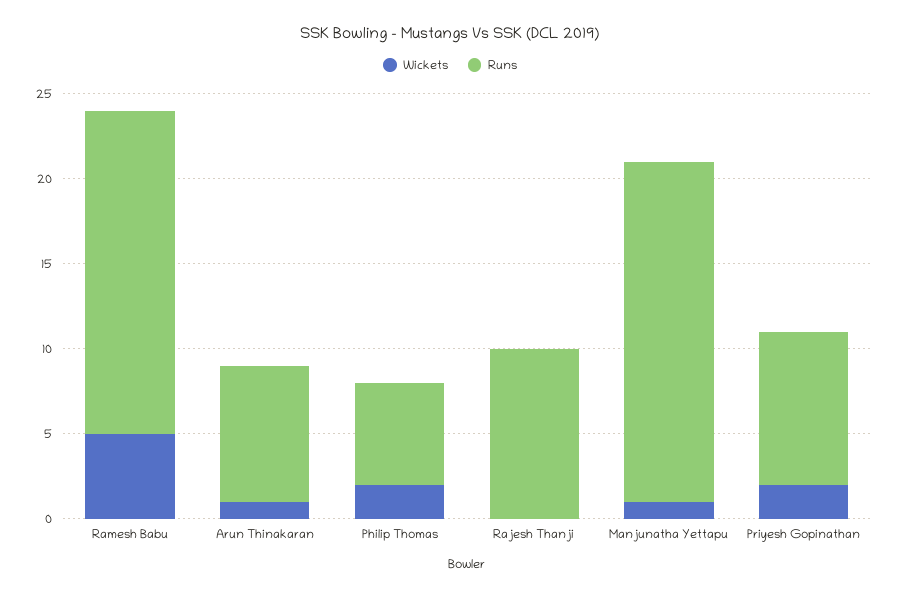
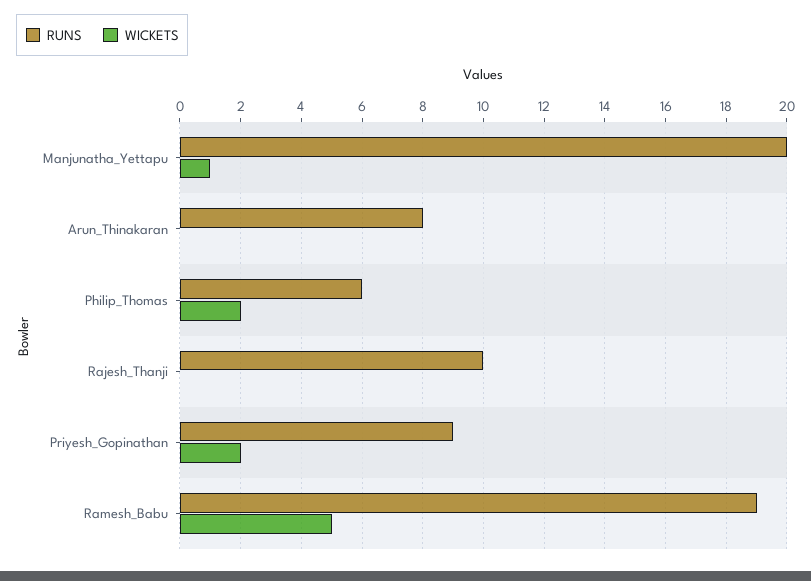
  {
    "Wickets": {
      "Ramesh Babu": 5,
-     "Arun Thinakaran": 1,
+     "Arun Thinakaran": 0,
      "Philip Thomas": 2,
      "Rajesh Thanji": 0,
      "Manjunatha Yettapu": 1,
      "Priyesh Gopinathan": 2
    },
    "Runs": {
      "Ramesh Babu": 19,
      "Arun Thinakaran": 8,
      "Philip Thomas": 6,
      "Rajesh Thanji": 10,
      "Manjunatha Yettapu": 20,
      "Priyesh Gopinathan": 9
    }
  }

